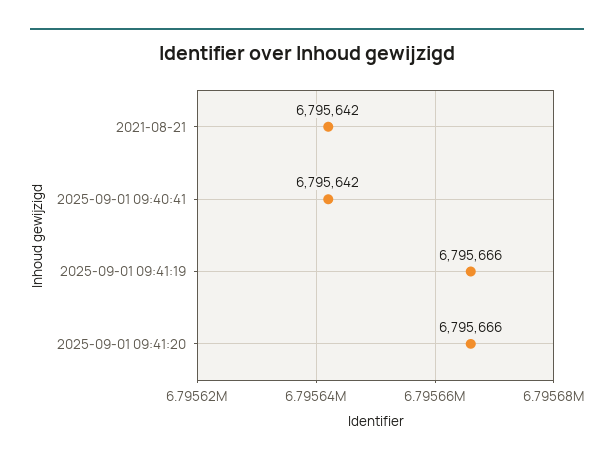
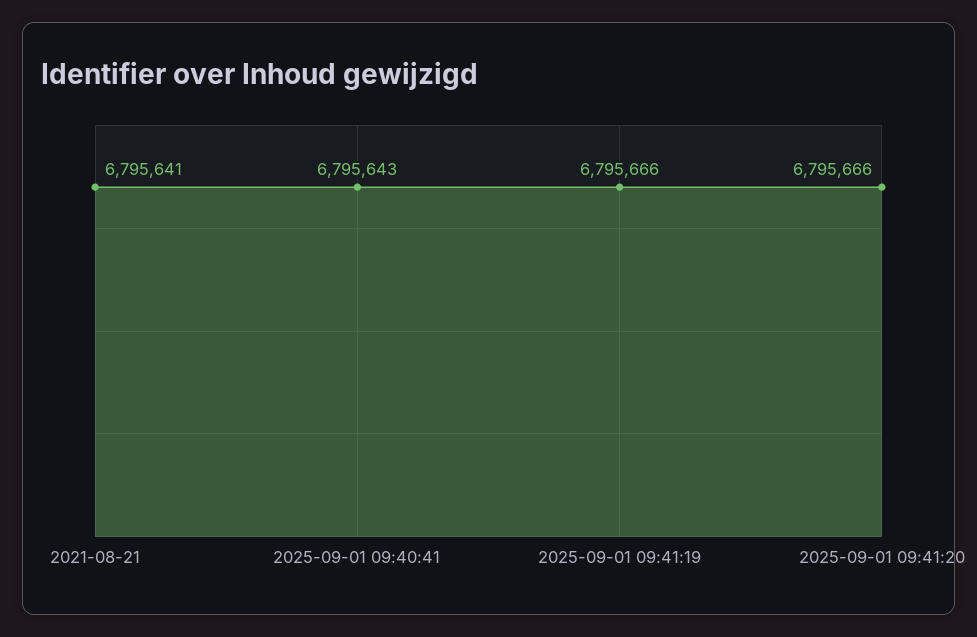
  {
-   "2021-08-21": 6795642,
+   "2021-08-21": 6795641,
-   "2025-09-01 09:40:41": 6795642,
+   "2025-09-01 09:40:41": 6795643,
    "2025-09-01 09:41:19": 6795666,
    "2025-09-01 09:41:20": 6795666
  }

